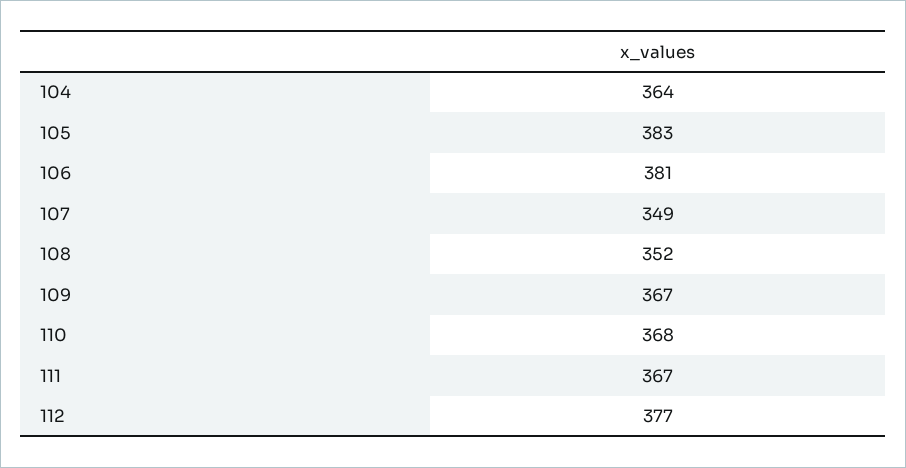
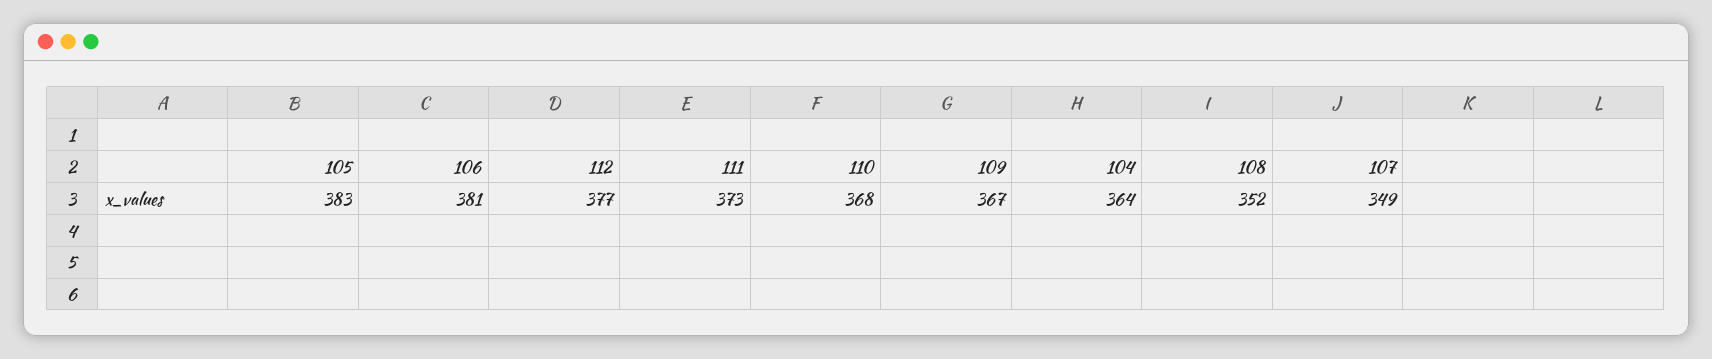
  {
    "104": 364,
    "105": 383,
    "106": 381,
    "107": 349,
    "108": 352,
    "109": 367,
    "110": 368,
-   "111": 367,
+   "111": 373,
    "112": 377
  }

